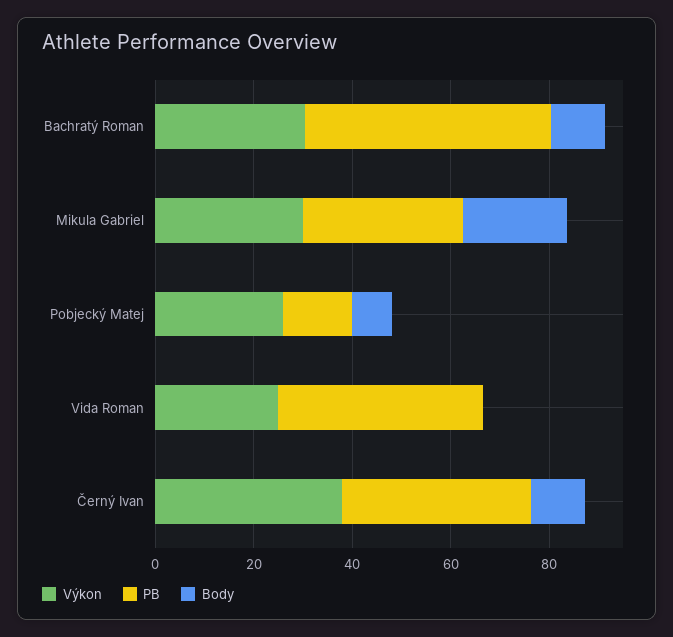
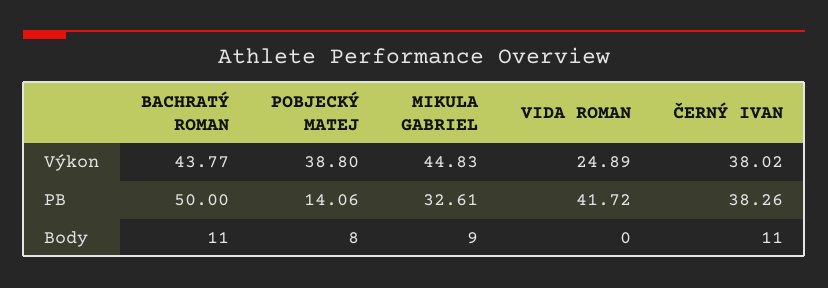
  {
    "Výkon": {
-     "Bachratý Roman": 30,
+     "Bachratý Roman": 43.77,
-     "Mikula Gabriel": 30,
+     "Mikula Gabriel": 44.83,
-     "Pobjecký Matej": 25,
+     "Pobjecký Matej": 38.8,
      "Vida Roman": 24.89,
      "Černý Ivan": 38.02
    },
    "PB": {
      "Bachratý Roman": 50,
      "Mikula Gabriel": 32.61,
      "Pobjecký Matej": 14.06,
      "Vida Roman": 41.72,
      "Černý Ivan": 38.26
    },
    "Body": {
      "Bachratý Roman": 11,
-     "Mikula Gabriel": 20,
+     "Mikula Gabriel": 9,
      "Pobjecký Matej": 8,
      "Vida Roman": 0,
      "Černý Ivan": 11
    }
  }

